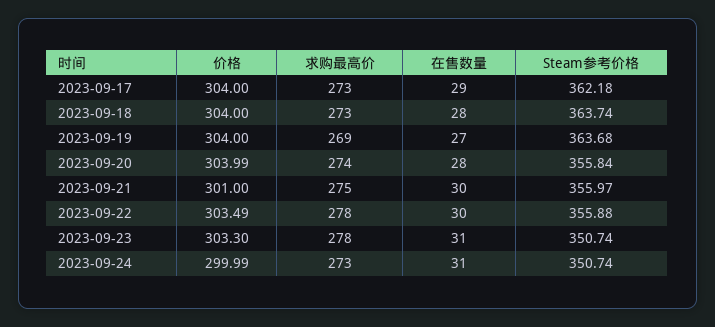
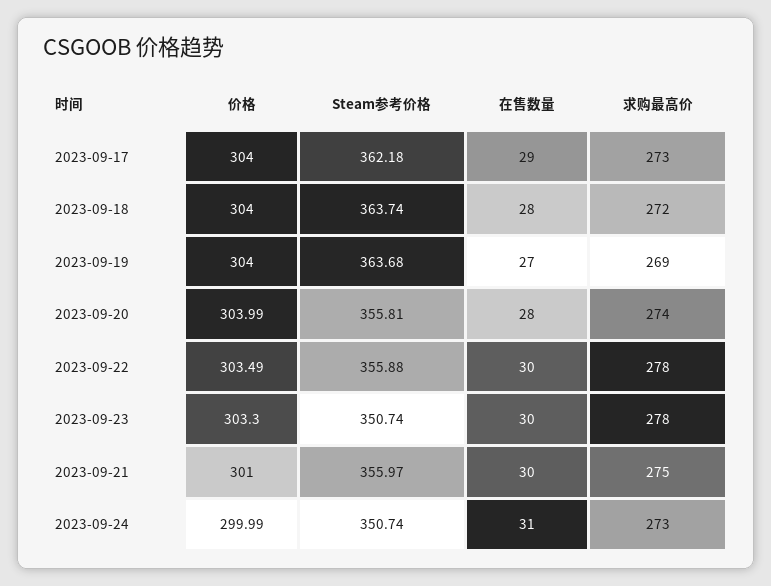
  {
    "价格": {
      "2023-09-17": 304,
      "2023-09-18": 304,
      "2023-09-19": 304,
      "2023-09-20": 303.99,
      "2023-09-21": 301,
      "2023-09-22": 303.49,
      "2023-09-23": 303.3,
      "2023-09-24": 299.99
    },
    "求购最高价": {
      "2023-09-17": 273,
-     "2023-09-18": 273,
+     "2023-09-18": 272,
      "2023-09-19": 269,
      "2023-09-20": 274,
      "2023-09-21": 275,
      "2023-09-22": 278,
      "2023-09-23": 278,
      "2023-09-24": 273
    },
    "在售数量": {
      "2023-09-17": 29,
      "2023-09-18": 28,
      "2023-09-19": 27,
      "2023-09-20": 28,
      "2023-09-21": 30,
      "2023-09-22": 30,
-     "2023-09-23": 31,
+     "2023-09-23": 30,
      "2023-09-24": 31
    },
    "Steam参考价格": {
      "2023-09-17": 362.18,
      "2023-09-18": 363.74,
      "2023-09-19": 363.68,
-     "2023-09-20": 355.84,
+     "2023-09-20": 355.81,
      "2023-09-21": 355.97,
      "2023-09-22": 355.88,
      "2023-09-23": 350.74,
      "2023-09-24": 350.74
    }
  }

